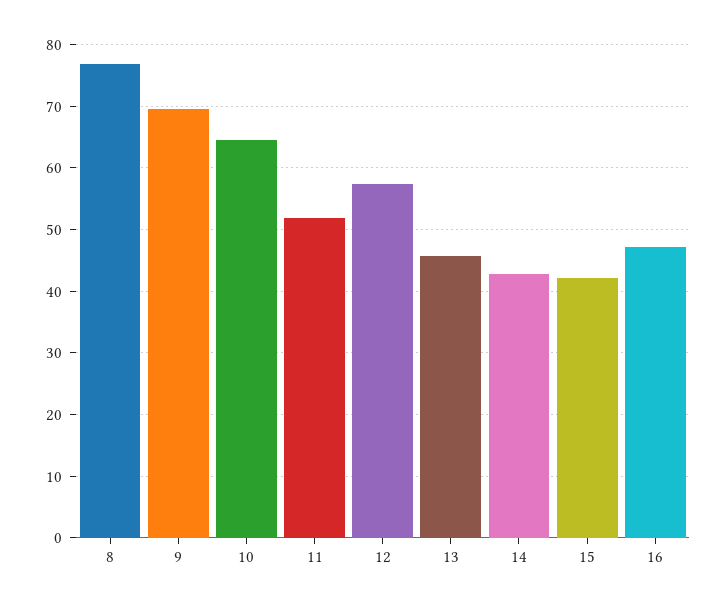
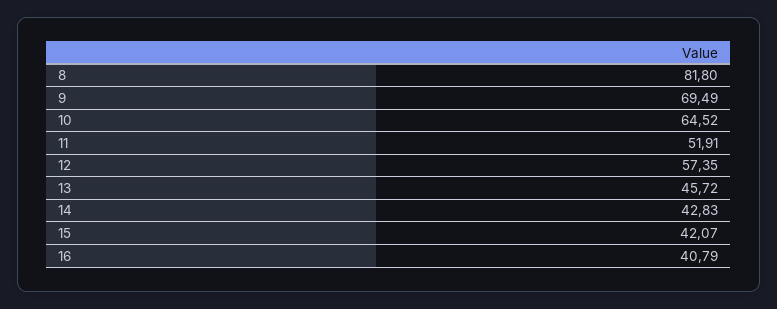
  {
-   "8": 77,
+   "8": 81.8,
    "9": 69.49,
    "10": 64.52,
    "11": 51.91,
    "12": 57.35,
    "13": 45.72,
    "14": 42.83,
    "15": 42.07,
-   "16": 47
+   "16": 40.79
  }

